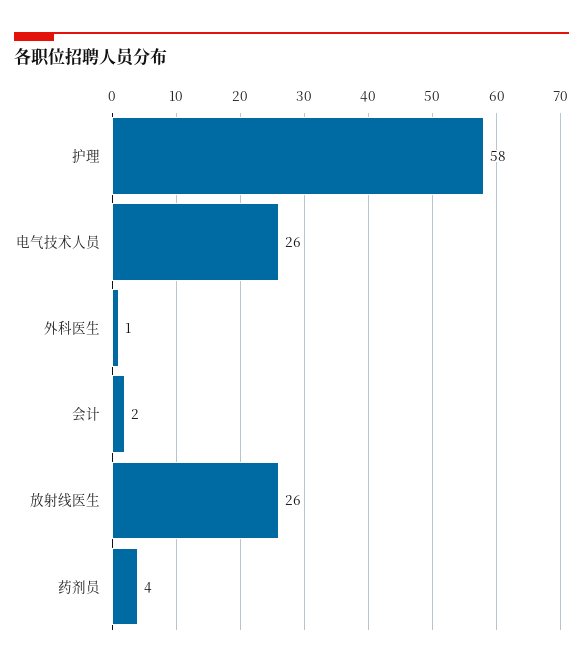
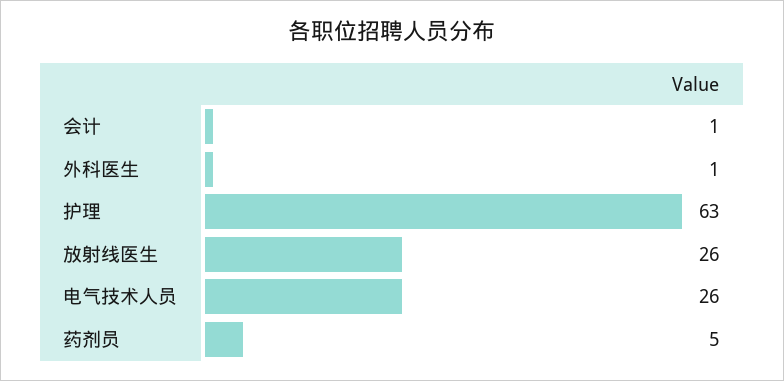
  {
-   "护理": 58,
+   "护理": 63,
    "电气技术人员": 26,
    "外科医生": 1,
-   "会计": 2,
+   "会计": 1,
    "放射线医生": 26,
-   "药剂员": 4
+   "药剂员": 5
  }

